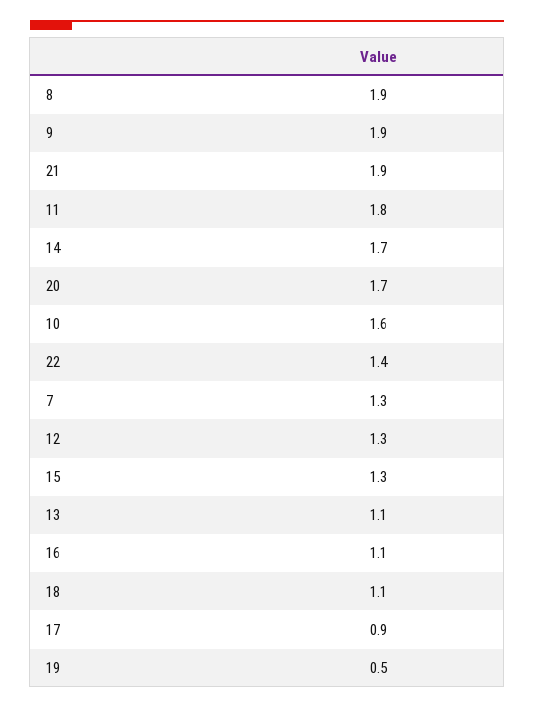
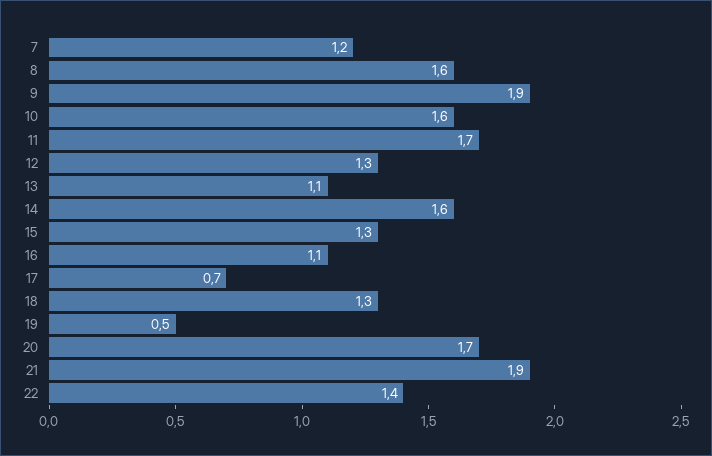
  {
-   "8": 1.9,
+   "8": 1.6,
    "9": 1.9,
    "21": 1.9,
-   "11": 1.8,
+   "11": 1.7,
-   "14": 1.7,
+   "14": 1.6,
    "20": 1.7,
    "10": 1.6,
    "22": 1.4,
-   "7": 1.3,
+   "7": 1.2,
    "12": 1.3,
    "15": 1.3,
    "13": 1.1,
    "16": 1.1,
-   "18": 1.1,
+   "18": 1.3,
-   "17": 0.9,
+   "17": 0.7,
    "19": 0.5
  }

